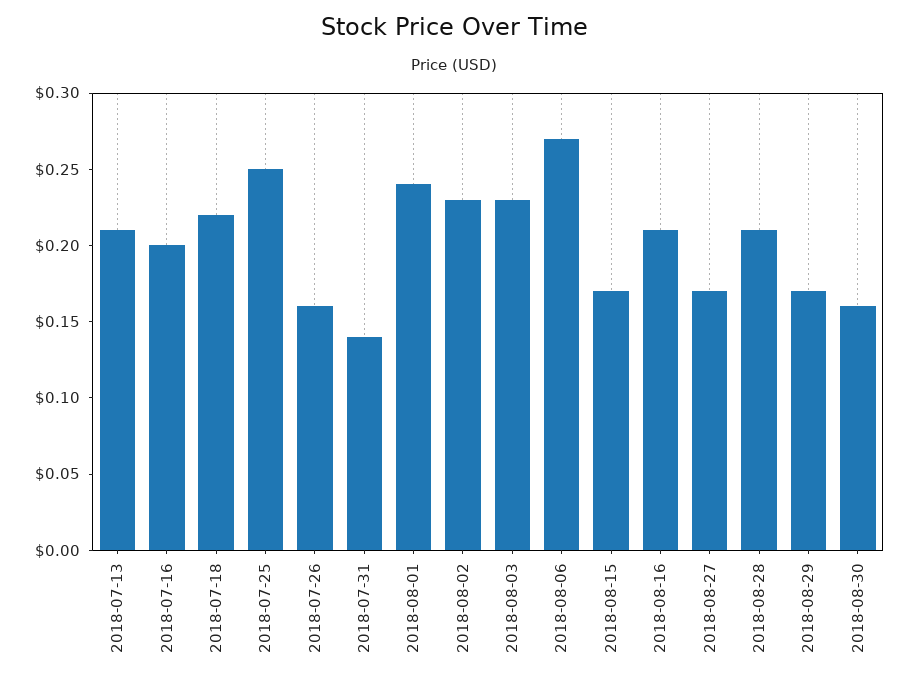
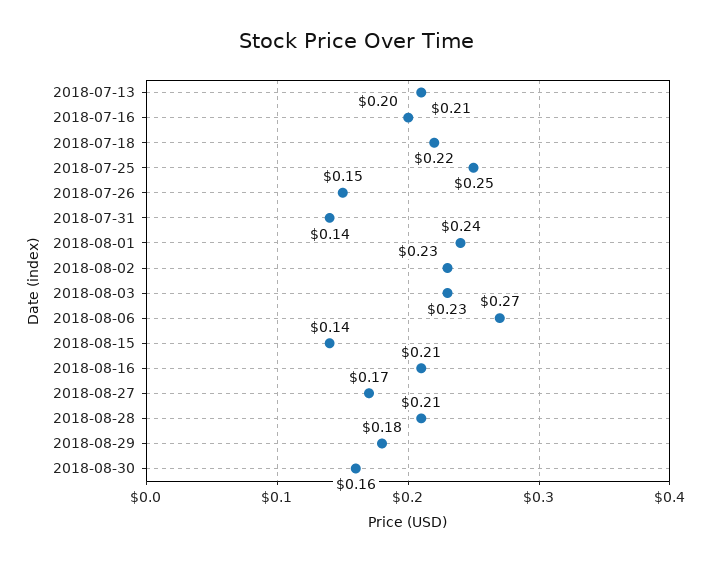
  {
    "2018-07-13": 0.21,
    "2018-07-16": 0.2,
    "2018-07-18": 0.22,
    "2018-07-25": 0.25,
-   "2018-07-26": 0.16,
+   "2018-07-26": 0.15,
    "2018-07-31": 0.14,
    "2018-08-01": 0.24,
    "2018-08-02": 0.23,
    "2018-08-03": 0.23,
    "2018-08-06": 0.27,
-   "2018-08-15": 0.17,
+   "2018-08-15": 0.14,
    "2018-08-16": 0.21,
    "2018-08-27": 0.17,
    "2018-08-28": 0.21,
-   "2018-08-29": 0.17,
+   "2018-08-29": 0.18,
    "2018-08-30": 0.16
  }

